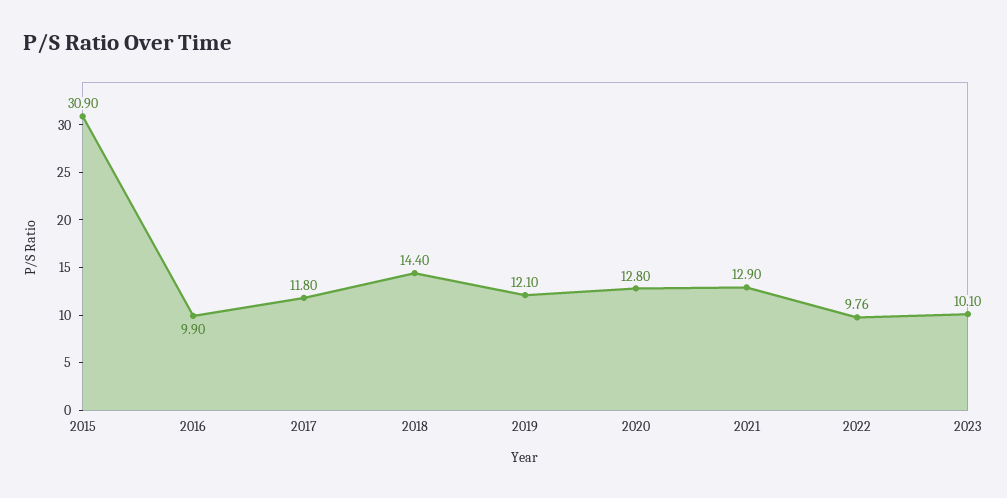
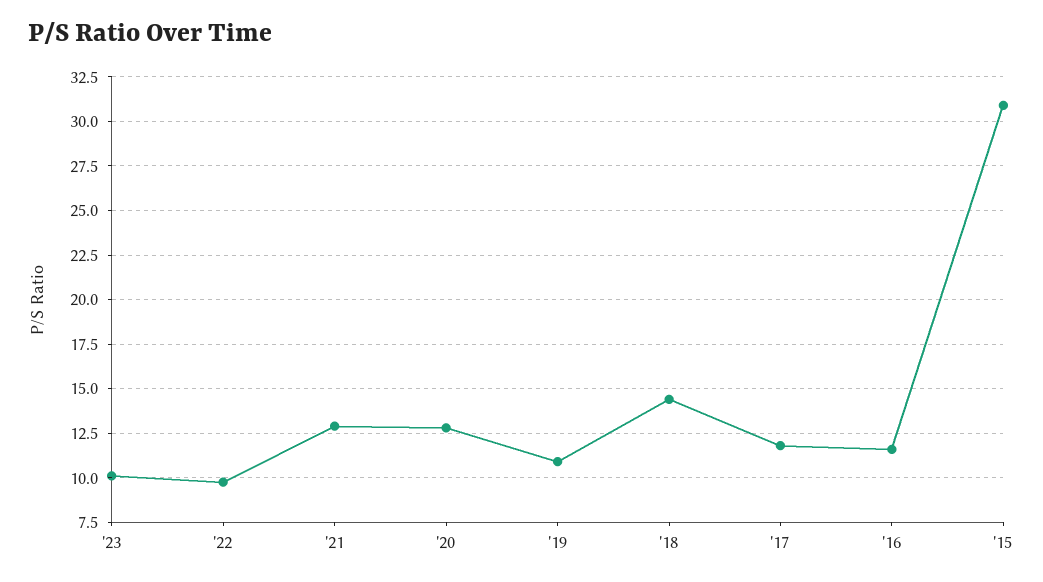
  {
    "2015": 30.9,
-   "2016": 9.9,
+   "2016": 11.5,
    "2017": 11.8,
    "2018": 14.4,
-   "2019": 12.1,
+   "2019": 11,
    "2020": 12.8,
    "2021": 12.9,
    "2022": 9.76,
    "2023": 10.1
  }

